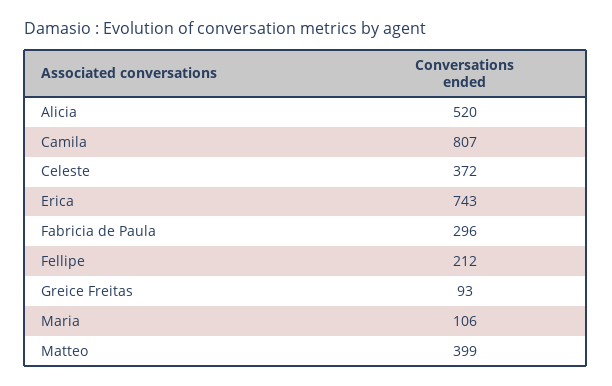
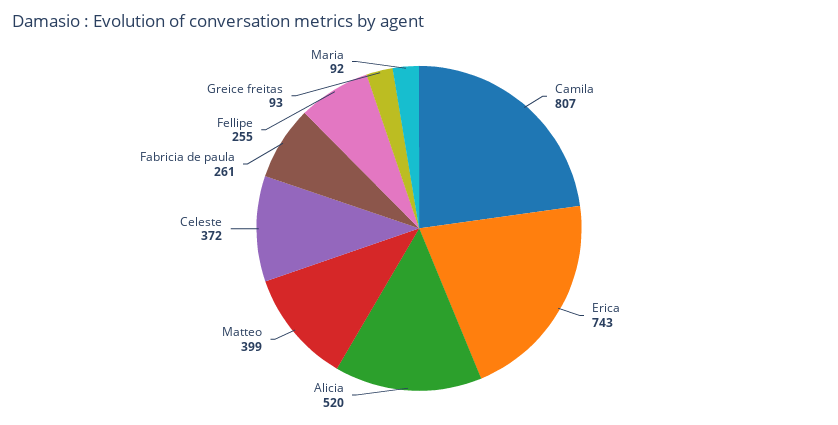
  {
    "Alicia": 520,
    "Camila": 807,
    "Celeste": 372,
    "Erica": 743,
-   "Fabricia de Paula": 296,
+   "Fabricia de Paula": 261,
-   "Fellipe": 212,
+   "Fellipe": 255,
    "Greice Freitas": 93,
-   "Maria": 106,
+   "Maria": 92,
    "Matteo": 399
  }

